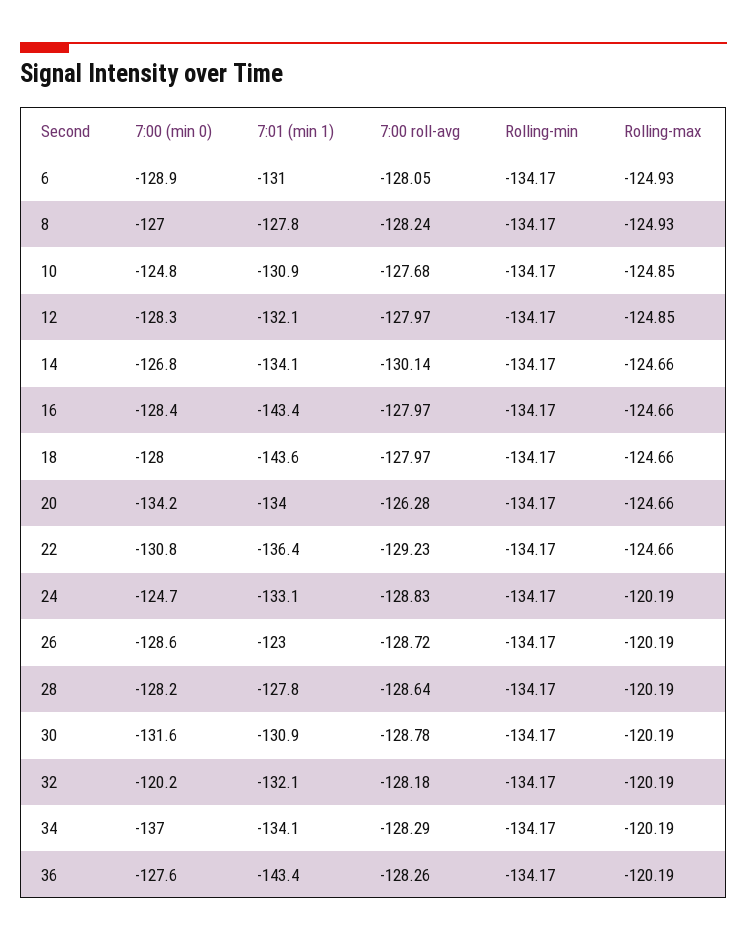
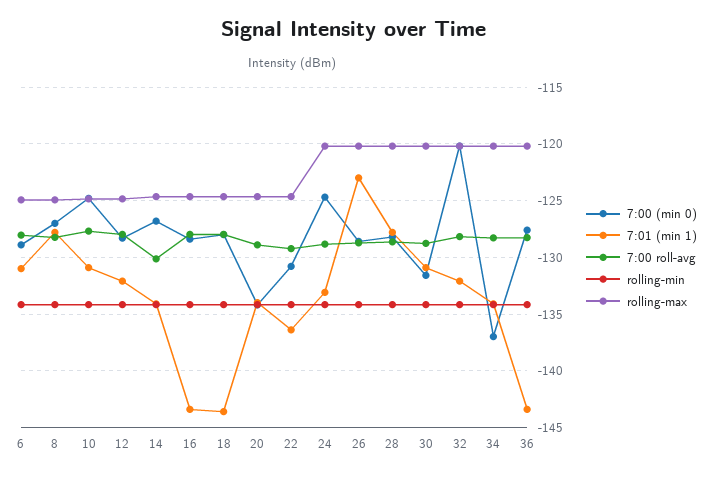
  {
    "7:00 (min 0)": {
      "6": -128.9,
      "8": -127,
      "10": -124.8,
      "12": -128.3,
      "14": -126.8,
      "16": -128.4,
      "18": -128,
      "20": -134.2,
      "22": -130.8,
      "24": -124.7,
      "26": -128.6,
      "28": -128.2,
      "30": -131.6,
      "32": -120.2,
      "34": -137,
      "36": -127.6
    },
    "7:01 (min 1)": {
      "6": -131,
      "8": -127.8,
      "10": -130.9,
      "12": -132.1,
      "14": -134.1,
      "16": -143.4,
      "18": -143.6,
      "20": -134,
      "22": -136.4,
      "24": -133.1,
      "26": -123,
      "28": -127.8,
      "30": -130.9,
      "32": -132.1,
      "34": -134.1,
      "36": -143.4
    },
    "7:00 roll-avg": {
      "6": -128.05,
      "8": -128.24,
      "10": -127.68,
      "12": -127.97,
      "14": -130.14,
      "16": -127.97,
      "18": -127.97,
-     "20": -126.28,
+     "20": -129,
      "22": -129.23,
      "24": -128.83,
      "26": -128.72,
      "28": -128.64,
      "30": -128.78,
      "32": -128.18,
      "34": -128.29,
      "36": -128.26
    },
    "Rolling-min": {
      "6": -134.17,
      "8": -134.17,
      "10": -134.17,
      "12": -134.17,
      "14": -134.17,
      "16": -134.17,
      "18": -134.17,
      "20": -134.17,
      "22": -134.17,
      "24": -134.17,
      "26": -134.17,
      "28": -134.17,
      "30": -134.17,
      "32": -134.17,
      "34": -134.17,
      "36": -134.17
    },
    "Rolling-max": {
      "6": -124.93,
      "8": -124.93,
      "10": -124.85,
      "12": -124.85,
      "14": -124.66,
      "16": -124.66,
      "18": -124.66,
      "20": -124.66,
      "22": -124.66,
      "24": -120.19,
      "26": -120.19,
      "28": -120.19,
      "30": -120.19,
      "32": -120.19,
      "34": -120.19,
      "36": -120.19
    }
  }

